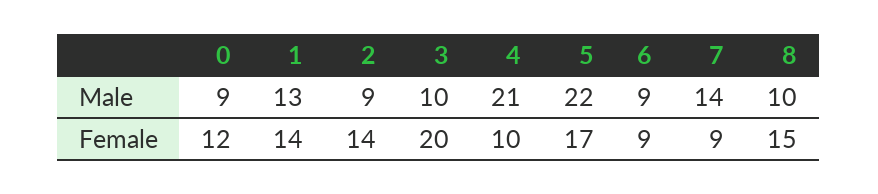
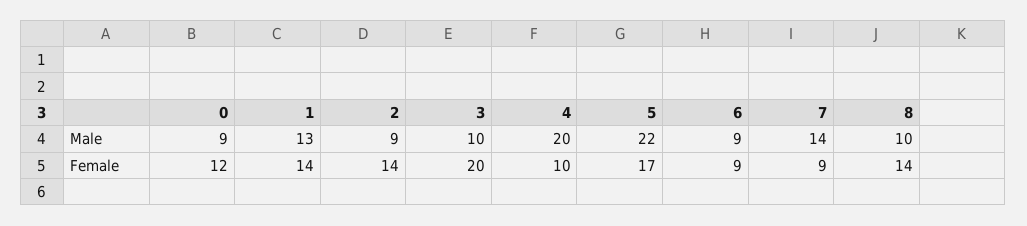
  {
    "0": {
      "Male": 9,
      "Female": 12
    },
    "1": {
      "Male": 13,
      "Female": 14
    },
    "2": {
      "Male": 9,
      "Female": 14
    },
    "3": {
      "Male": 10,
      "Female": 20
    },
    "4": {
-     "Male": 21,
+     "Male": 20,
      "Female": 10
    },
    "5": {
      "Male": 22,
      "Female": 17
    },
    "6": {
      "Male": 9,
      "Female": 9
    },
    "7": {
      "Male": 14,
      "Female": 9
    },
    "8": {
      "Male": 10,
-     "Female": 15
+     "Female": 14
    }
  }

